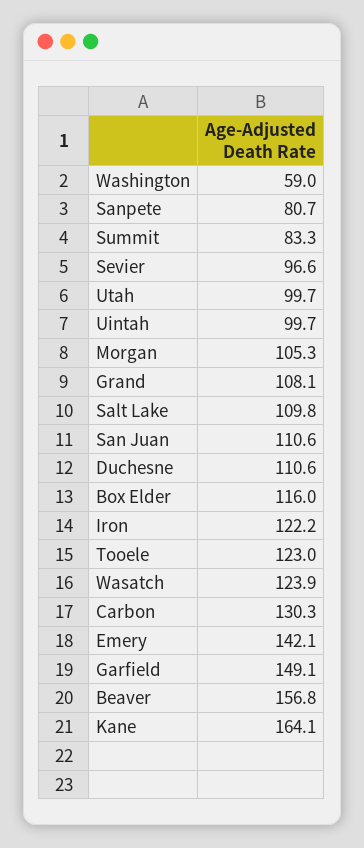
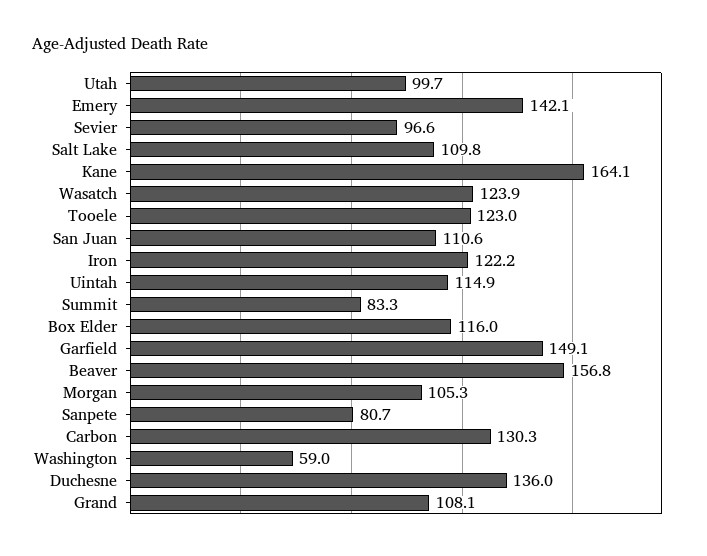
  {
    "Washington": 59,
    "Sanpete": 80.7,
    "Summit": 83.3,
    "Sevier": 96.6,
    "Utah": 99.7,
-   "Uintah": 99.7,
+   "Uintah": 114.9,
    "Morgan": 105.3,
    "Grand": 108.1,
    "Salt Lake": 109.8,
    "San Juan": 110.6,
-   "Duchesne": 110.6,
+   "Duchesne": 136,
    "Box Elder": 116,
    "Iron": 122.2,
    "Tooele": 123,
    "Wasatch": 123.9,
    "Carbon": 130.3,
    "Emery": 142.1,
    "Garfield": 149.1,
    "Beaver": 156.8,
    "Kane": 164.1
  }

